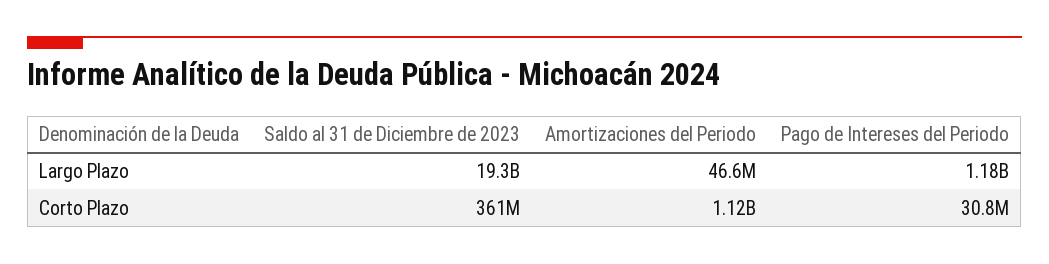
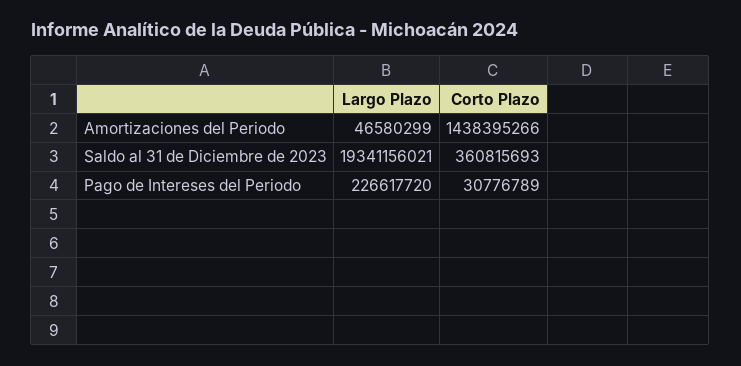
  {
    "Saldo al 31 de Diciembre de 2023": {
      "Largo Plazo": 19341156021,
      "Corto Plazo": 360815693
    },
    "Amortizaciones del Periodo": {
      "Largo Plazo": 46580299,
-     "Corto Plazo": 1120000000
+     "Corto Plazo": 1438395266
    },
    "Pago de Intereses del Periodo": {
-     "Largo Plazo": 1180000000,
+     "Largo Plazo": 226617720,
      "Corto Plazo": 30776789
    }
  }

